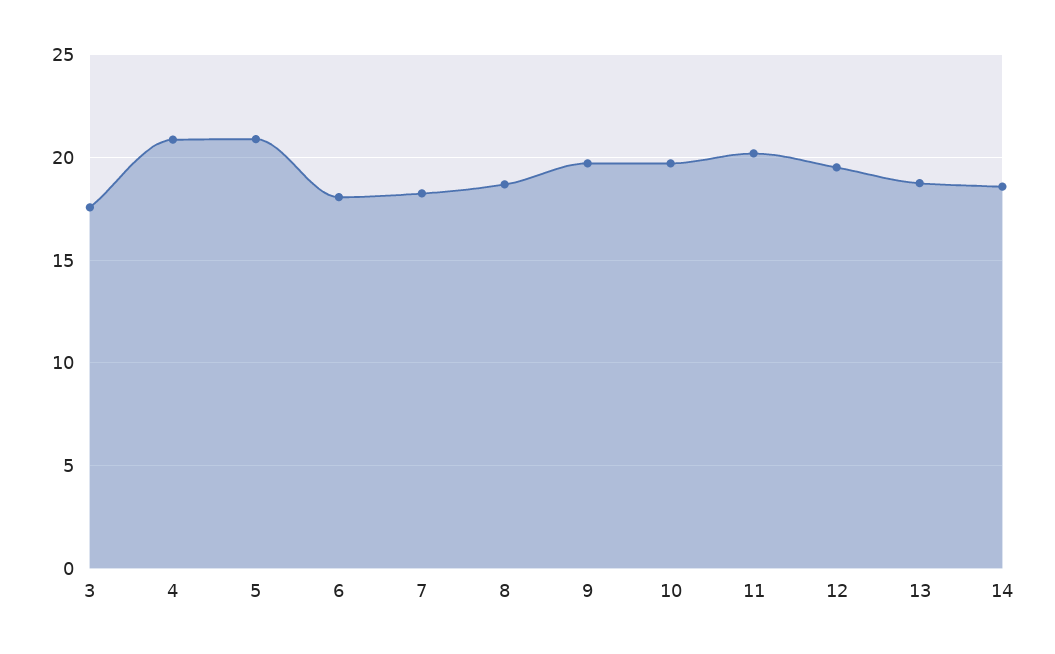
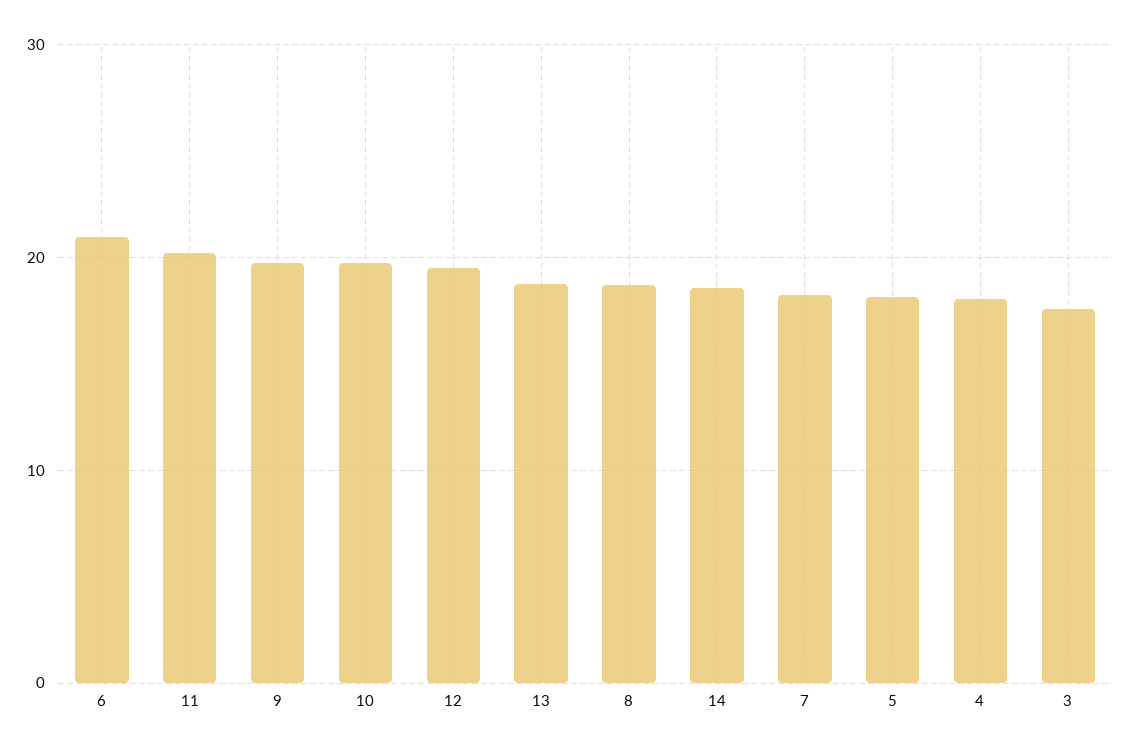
  {
    "3": 17.5,
-   "4": 21,
+   "4": 18,
-   "5": 21,
+   "5": 18,
-   "6": 18,
+   "6": 21,
    "7": 18.5,
    "8": 18.5,
    "9": 19.5,
    "10": 19.5,
    "11": 20,
    "12": 19.5,
    "13": 19,
    "14": 18.5
  }

